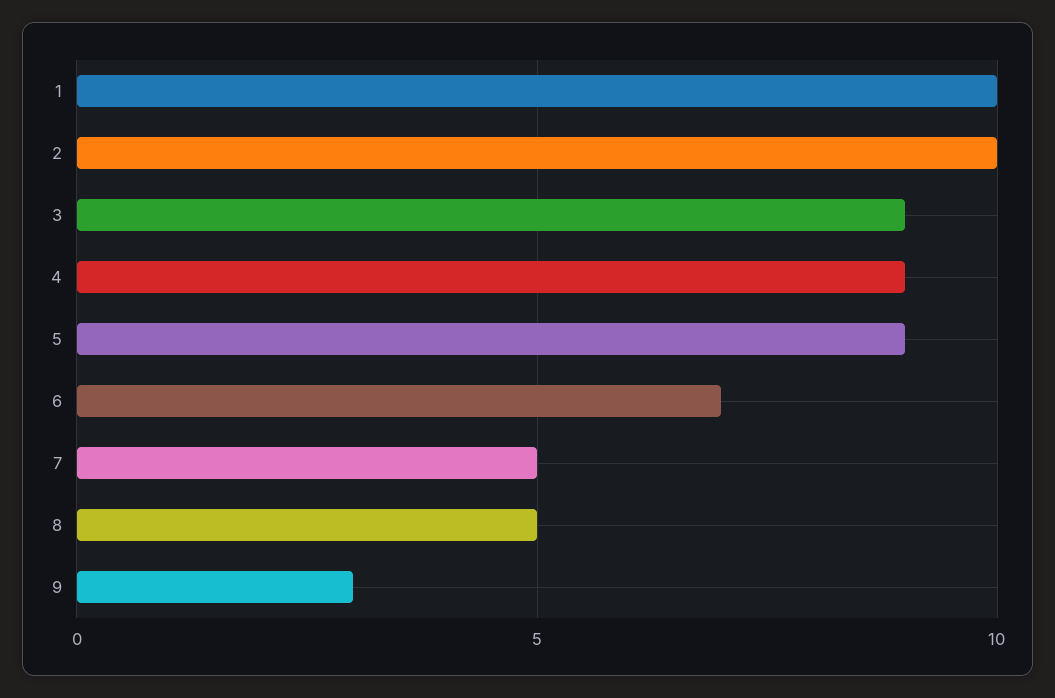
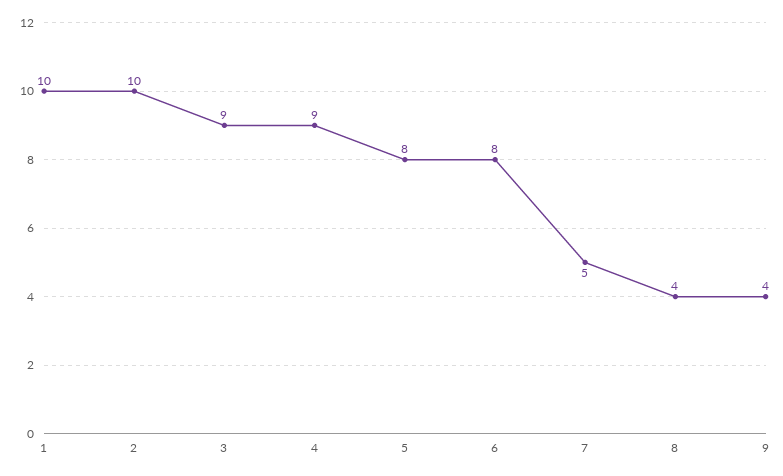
  {
    "1": 10,
    "2": 10,
    "3": 9,
    "4": 9,
-   "5": 9,
+   "5": 8,
-   "6": 7,
+   "6": 8,
    "7": 5,
-   "8": 5,
+   "8": 4,
-   "9": 3
+   "9": 4
  }

